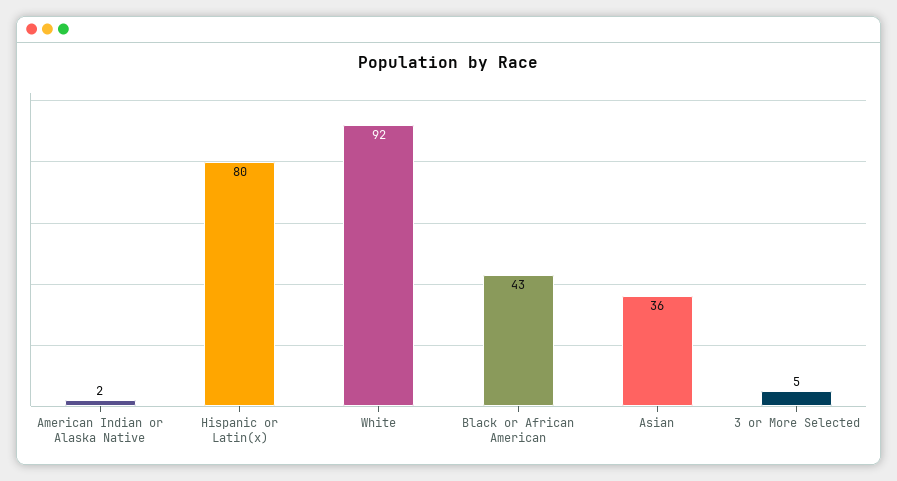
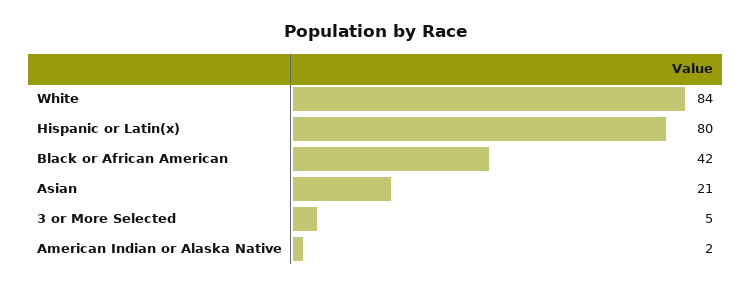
  {
    "American Indian or Alaska Native": 2,
    "Hispanic or Latin(x)": 80,
-   "White": 92,
+   "White": 84,
-   "Black or African American": 43,
+   "Black or African American": 42,
-   "Asian": 36,
+   "Asian": 21,
    "3 or More Selected": 5
  }

